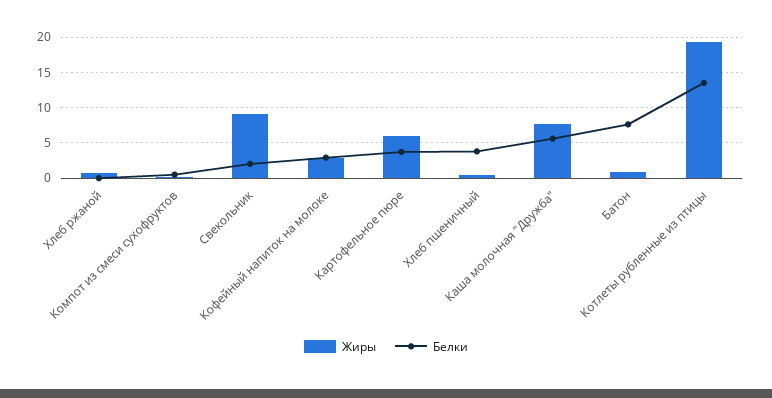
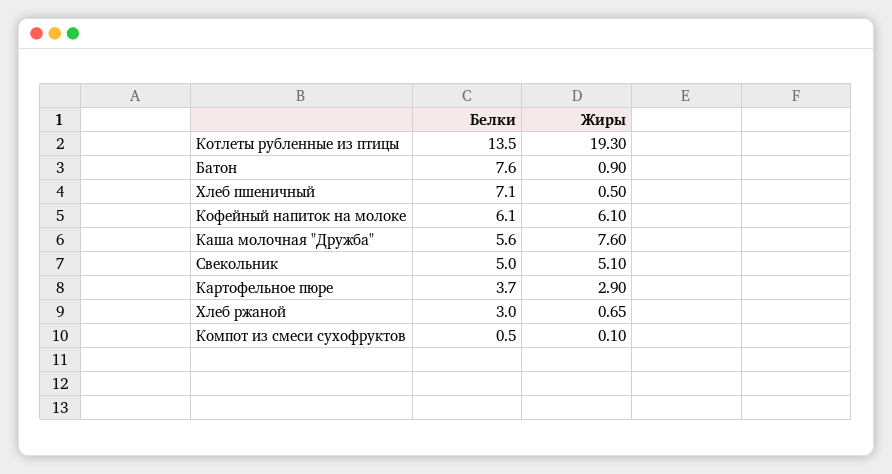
  {
    "Жиры": {
      "Хлеб ржаной": 0.65,
      "Компот из смеси сухофруктов": 0.1,
-     "Свекольник": 9,
+     "Свекольник": 5.1,
-     "Кофейный напиток на молоке": 3,
+     "Кофейный напиток на молоке": 6.1,
-     "Картофельное пюре": 6,
+     "Картофельное пюре": 2.9,
      "Хлеб пшеничный": 0.5,
      "Каша молочная \"Дружба\"": 7.6,
      "Батон": 0.9,
      "Котлеты рубленные из птицы": 19.3
    },
    "Белки": {
-     "Хлеб ржаной": 0,
+     "Хлеб ржаной": 3,
      "Компот из смеси сухофруктов": 0.5,
-     "Свекольник": 2,
+     "Свекольник": 5,
-     "Кофейный напиток на молоке": 3,
+     "Кофейный напиток на молоке": 6.1,
      "Картофельное пюре": 3.7,
-     "Хлеб пшеничный": 4,
+     "Хлеб пшеничный": 7.1,
      "Каша молочная \"Дружба\"": 5.6,
      "Батон": 7.6,
      "Котлеты рубленные из птицы": 13.5
    }
  }

